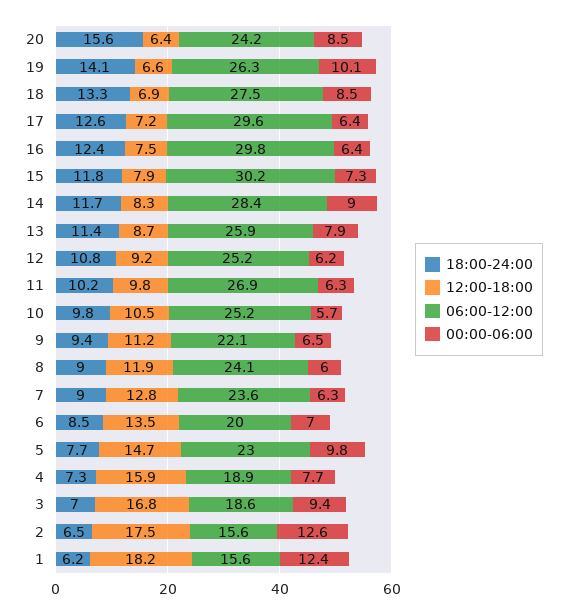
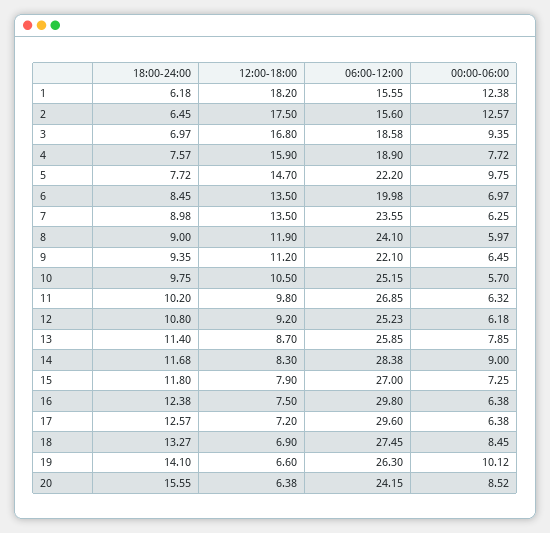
  {
    "18:00-24:00": {
      "20": 15.55,
      "19": 14.1,
      "18": 13.27,
      "17": 12.57,
      "16": 12.38,
      "15": 11.8,
      "14": 11.68,
      "13": 11.4,
      "12": 10.8,
      "11": 10.2,
      "10": 9.75,
      "9": 9.35,
      "8": 9,
      "7": 8.98,
      "6": 8.45,
      "5": 7.72,
-     "4": 7.3,
+     "4": 7.57,
      "3": 6.97,
      "2": 6.45,
      "1": 6.18
    },
    "12:00-18:00": {
      "20": 6.38,
      "19": 6.6,
      "18": 6.9,
      "17": 7.2,
      "16": 7.5,
      "15": 7.9,
      "14": 8.3,
      "13": 8.7,
      "12": 9.2,
      "11": 9.8,
      "10": 10.5,
      "9": 11.2,
      "8": 11.9,
-     "7": 12.8,
+     "7": 13.5,
      "6": 13.5,
      "5": 14.7,
      "4": 15.9,
      "3": 16.8,
      "2": 17.5,
      "1": 18.2
    },
    "06:00-12:00": {
      "20": 24.15,
      "19": 26.3,
      "18": 27.45,
      "17": 29.6,
      "16": 29.8,
-     "15": 30.2,
+     "15": 27,
      "14": 28.38,
      "13": 25.85,
      "12": 25.23,
      "11": 26.85,
      "10": 25.15,
      "9": 22.1,
      "8": 24.1,
      "7": 23.55,
      "6": 19.98,
-     "5": 23,
+     "5": 22.2,
      "4": 18.9,
      "3": 18.58,
      "2": 15.6,
      "1": 15.55
    },
    "00:00-06:00": {
      "20": 8.52,
      "19": 10.12,
      "18": 8.45,
      "17": 6.38,
      "16": 6.38,
      "15": 7.25,
      "14": 9,
      "13": 7.85,
      "12": 6.18,
      "11": 6.32,
      "10": 5.7,
      "9": 6.45,
      "8": 5.97,
      "7": 6.25,
      "6": 6.97,
      "5": 9.75,
      "4": 7.72,
      "3": 9.35,
      "2": 12.57,
      "1": 12.38
    }
  }

